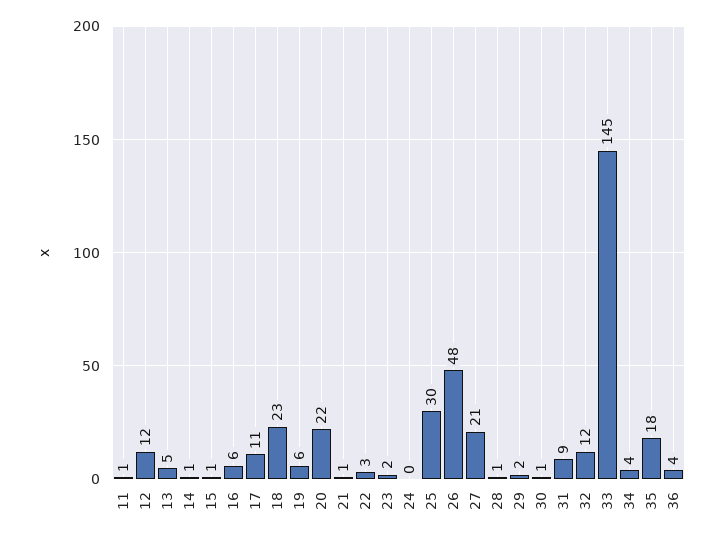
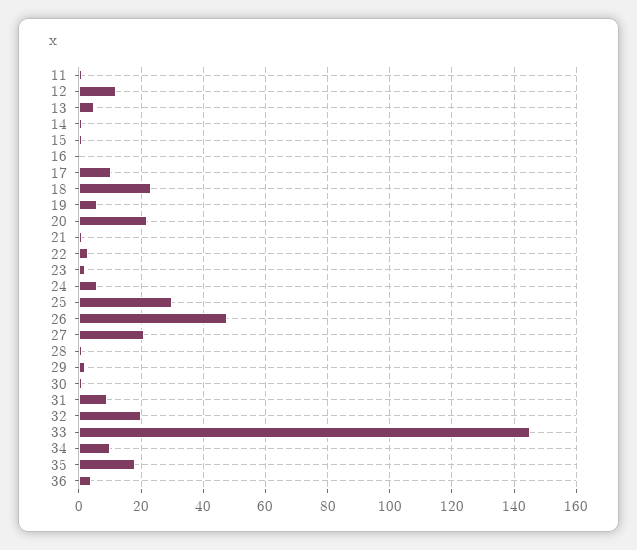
  {
    "11": 1,
    "12": 12,
    "13": 5,
    "14": 1,
    "15": 1,
-   "16": 6,
+   "16": 0,
    "17": 11,
    "18": 23,
    "19": 6,
    "20": 22,
    "21": 1,
    "22": 3,
    "23": 2,
-   "24": 0,
+   "24": 6,
    "25": 30,
    "26": 48,
    "27": 21,
    "28": 1,
    "29": 2,
    "30": 1,
    "31": 9,
-   "32": 12,
+   "32": 20,
    "33": 145,
-   "34": 4,
+   "34": 10,
    "35": 18,
    "36": 4
  }

